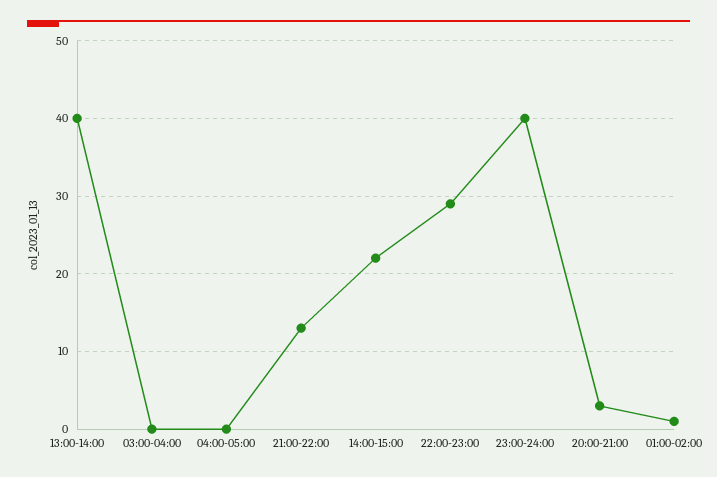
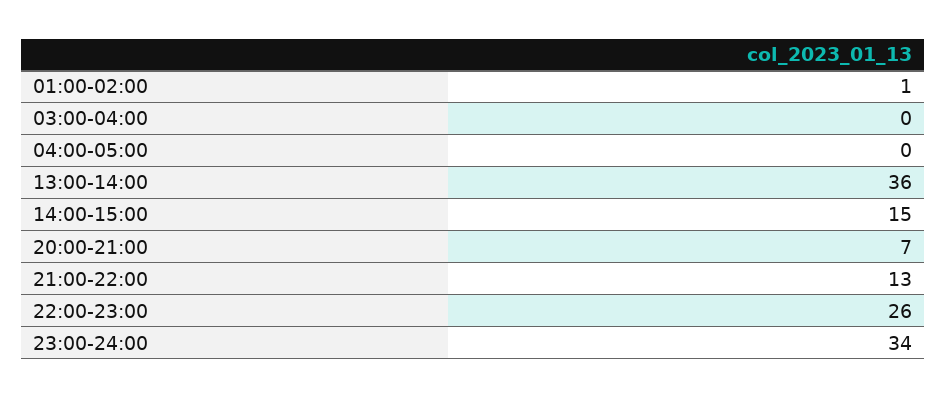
  {
-   "13:00-14:00": 40,
+   "13:00-14:00": 36,
    "03:00-04:00": 0,
    "04:00-05:00": 0,
    "21:00-22:00": 13,
-   "14:00-15:00": 22,
+   "14:00-15:00": 15,
-   "22:00-23:00": 29,
+   "22:00-23:00": 26,
-   "23:00-24:00": 40,
+   "23:00-24:00": 34,
-   "20:00-21:00": 3,
+   "20:00-21:00": 7,
    "01:00-02:00": 1
  }

